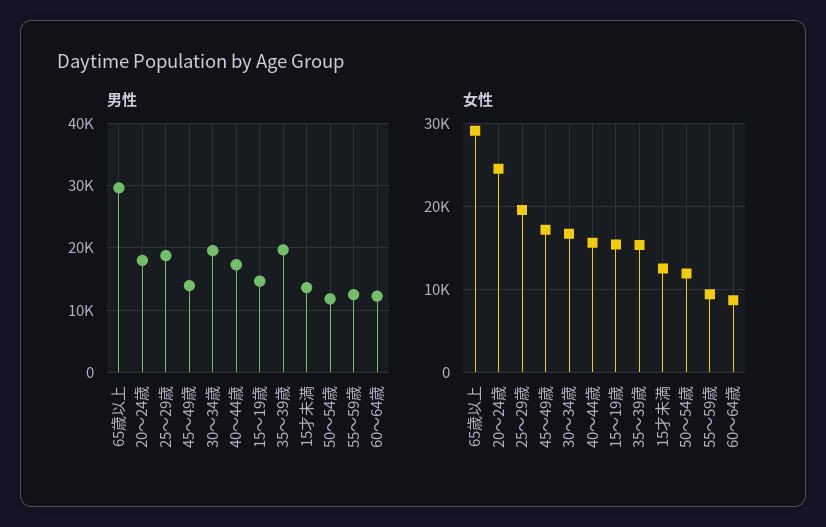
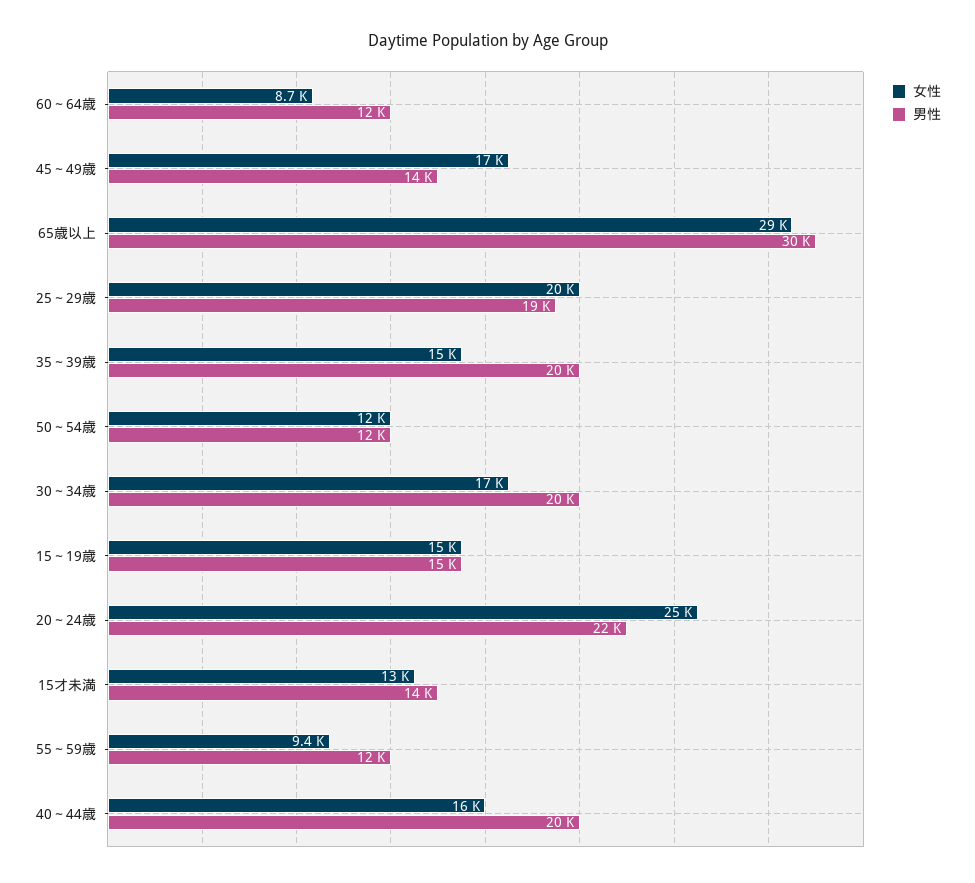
  {
    "男性": {
      "65歳以上": 30000,
-     "20～24歳": 18000,
+     "20～24歳": 22000,
      "25～29歳": 19000,
      "45～49歳": 14000,
      "30～34歳": 20000,
-     "40～44歳": 17000,
+     "40～44歳": 20000,
      "15～19歳": 15000,
      "35～39歳": 20000,
      "15才未満": 14000,
      "50～54歳": 12000,
      "55～59歳": 12000,
      "60～64歳": 12000
    },
    "女性": {
      "65歳以上": 29000,
      "20～24歳": 25000,
      "25～29歳": 20000,
      "45～49歳": 17000,
      "30～34歳": 17000,
      "40～44歳": 16000,
      "15～19歳": 15000,
      "35～39歳": 15000,
      "15才未満": 13000,
      "50～54歳": 12000,
      "55～59歳": 9400,
      "60～64歳": 8700
    }
  }

